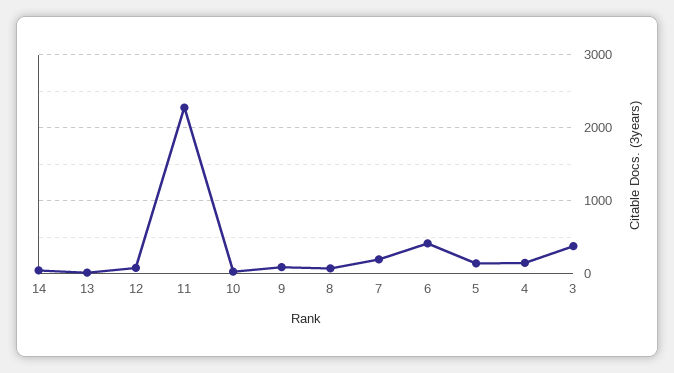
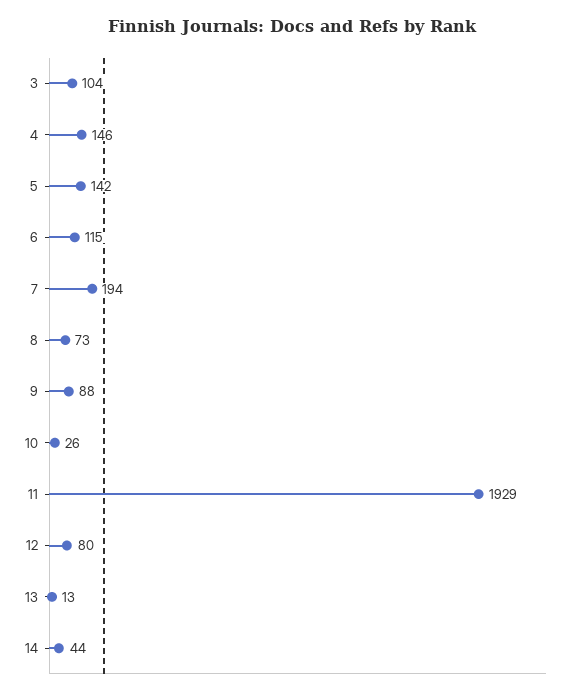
  {
    "14": 44,
    "13": 13,
    "12": 80,
-   "11": 2300,
+   "11": 1929,
    "10": 26,
    "9": 88,
    "8": 73,
    "7": 194,
-   "6": 400,
+   "6": 115,
    "5": 142,
    "4": 146,
-   "3": 400
+   "3": 104
  }

